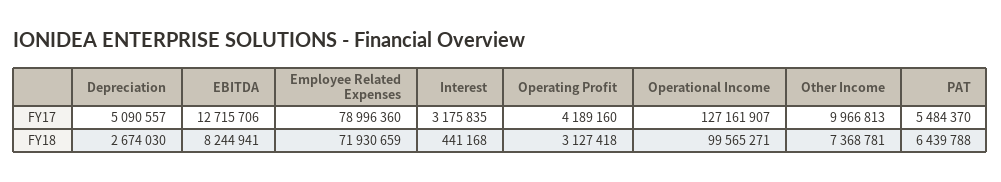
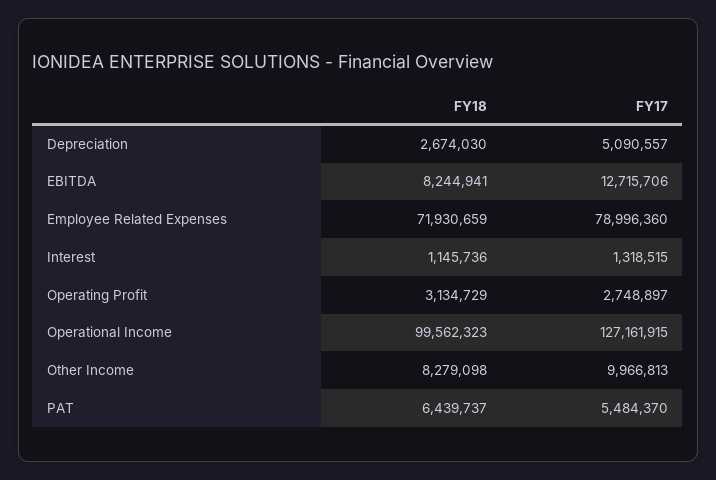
  {
    "Depreciation": {
      "FY17": 5090557,
      "FY18": 2674030
    },
    "EBITDA": {
      "FY17": 12715706,
      "FY18": 8244941
    },
    "Employee Related Expenses": {
      "FY17": 78996360,
      "FY18": 71930659
    },
    "Interest": {
-     "FY17": 3175835,
+     "FY17": 1318515,
-     "FY18": 441168
+     "FY18": 1145736
    },
    "Operating Profit": {
-     "FY17": 4189160,
+     "FY17": 2748897,
-     "FY18": 3127418
+     "FY18": 3134729
    },
    "Operational Income": {
-     "FY17": 127161907,
+     "FY17": 127161915,
-     "FY18": 99565271
+     "FY18": 99562323
    },
    "Other Income": {
      "FY17": 9966813,
-     "FY18": 7368781
+     "FY18": 8279098
    },
    "PAT": {
      "FY17": 5484370,
-     "FY18": 6439788
+     "FY18": 6439737
    }
  }

